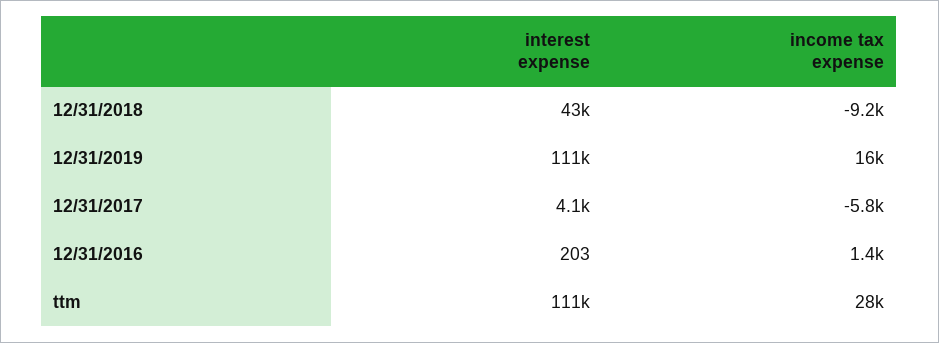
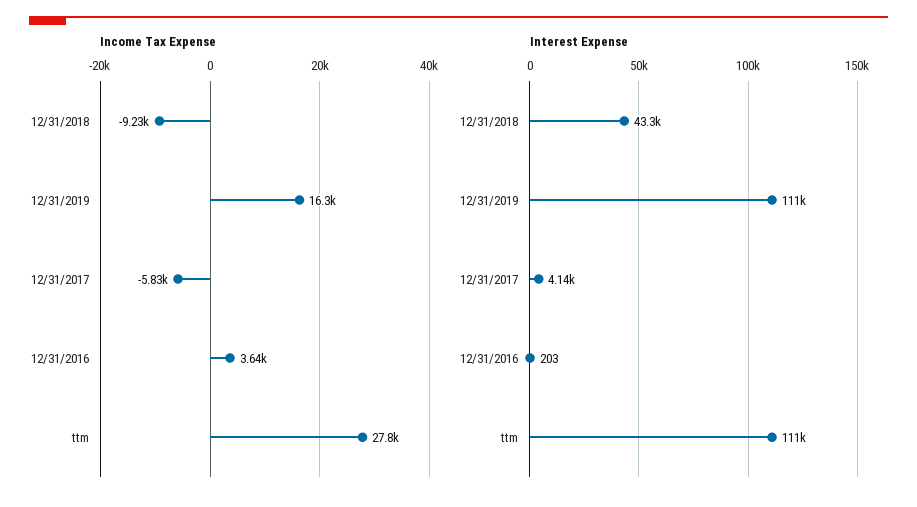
  {
    "interest expense": {
      "12/31/2018": 43300,
      "12/31/2019": 111000,
      "12/31/2017": 4140,
      "12/31/2016": 203,
      "ttm": 111000
    },
    "income tax expense": {
      "12/31/2018": -9230,
      "12/31/2019": 16300,
      "12/31/2017": -5830,
-     "12/31/2016": 1400,
+     "12/31/2016": 3640,
      "ttm": 27800
    }
  }

